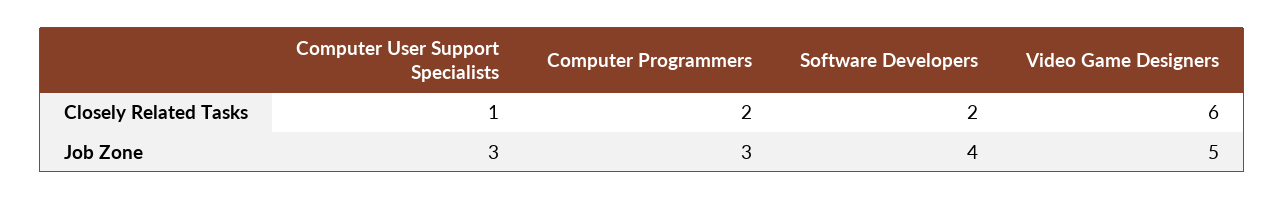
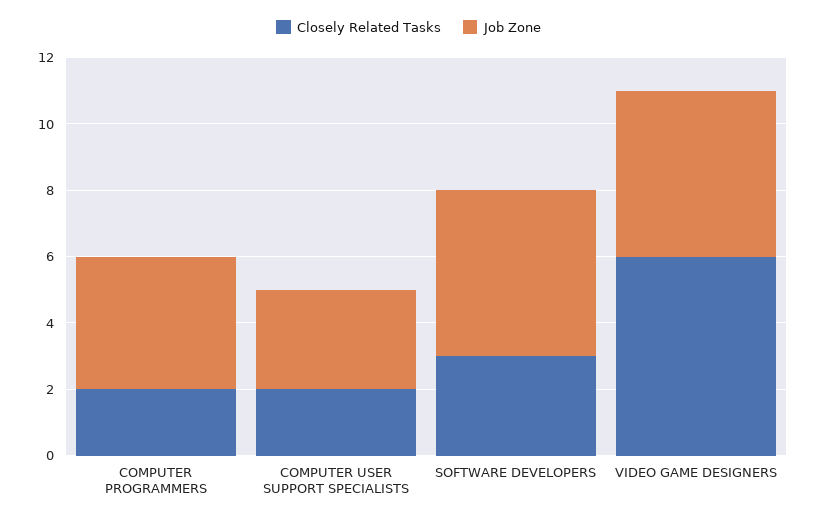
  {
    "Closely Related Tasks": {
-     "Computer User Support Specialists": 1,
+     "Computer User Support Specialists": 2,
      "Computer Programmers": 2,
-     "Software Developers": 2,
+     "Software Developers": 3,
      "Video Game Designers": 6
    },
    "Job Zone": {
      "Computer User Support Specialists": 3,
-     "Computer Programmers": 3,
+     "Computer Programmers": 4,
-     "Software Developers": 4,
+     "Software Developers": 5,
      "Video Game Designers": 5
    }
  }

